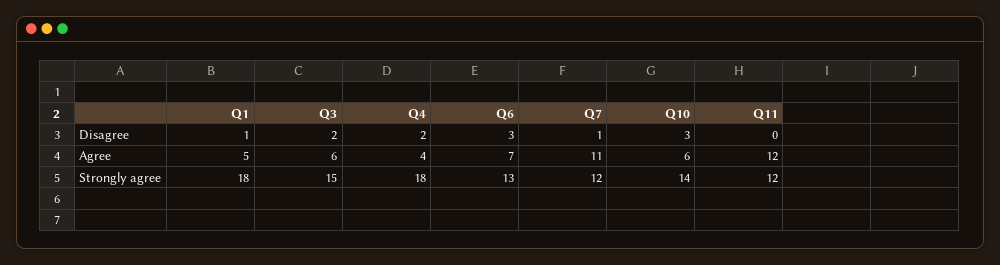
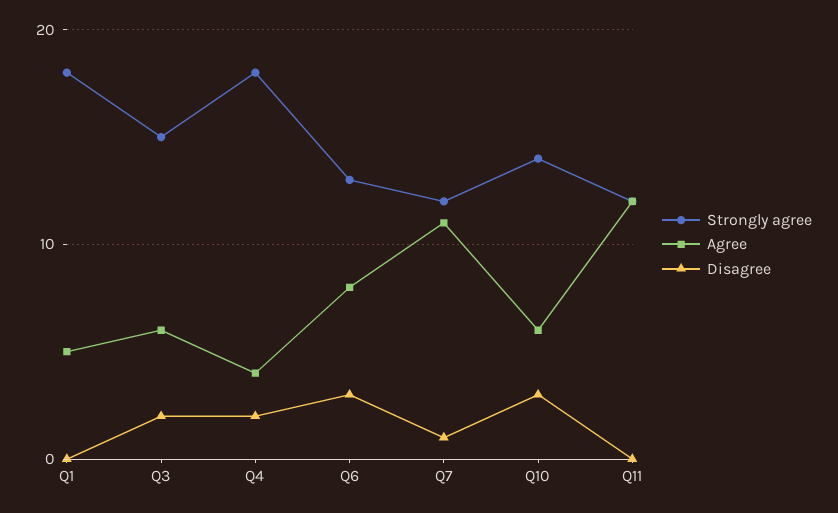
  {
    "Disagree": {
-     "Q1": 1,
+     "Q1": 0,
      "Q3": 2,
      "Q4": 2,
      "Q6": 3,
      "Q7": 1,
      "Q10": 3,
      "Q11": 0
    },
    "Agree": {
      "Q1": 5,
      "Q3": 6,
      "Q4": 4,
-     "Q6": 7,
+     "Q6": 8,
      "Q7": 11,
      "Q10": 6,
      "Q11": 12
    },
    "Strongly agree": {
      "Q1": 18,
      "Q3": 15,
      "Q4": 18,
      "Q6": 13,
      "Q7": 12,
      "Q10": 14,
      "Q11": 12
    }
  }

